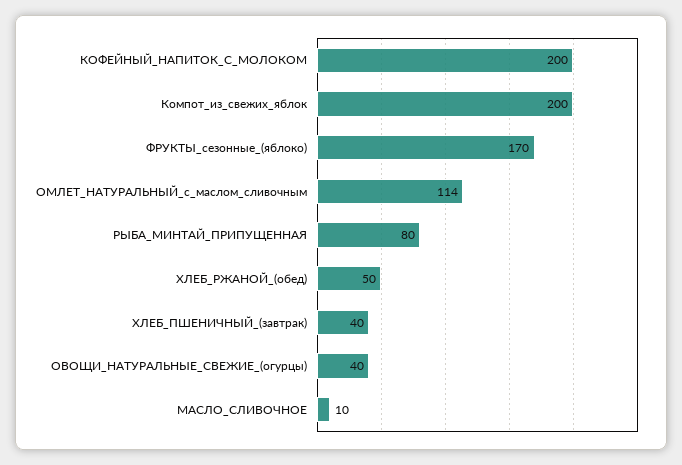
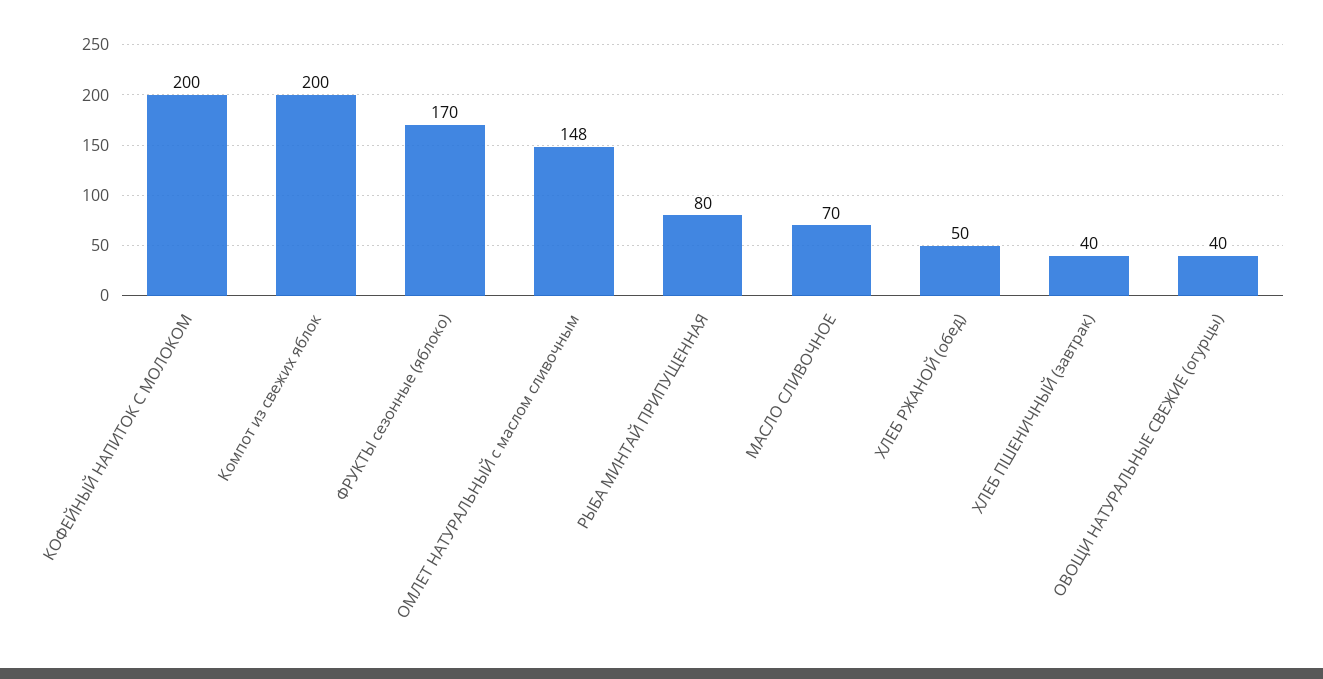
  {
    "КОФЕЙНЫЙ_НАПИТОК_С_МОЛОКОМ": 200,
    "Компот_из_свежих_яблок": 200,
    "ФРУКТЫ_сезонные_(яблоко)": 170,
-   "ОМЛЕТ_НАТУРАЛЬНЫЙ_с_маслом_сливочным": 114,
+   "ОМЛЕТ_НАТУРАЛЬНЫЙ_с_маслом_сливочным": 148,
    "РЫБА_МИНТАЙ_ПРИПУЩЕННАЯ": 80,
    "ХЛЕБ_РЖАНОЙ_(обед)": 50,
    "ХЛЕБ_ПШЕНИЧНЫЙ_(завтрак)": 40,
    "ОВОЩИ_НАТУРАЛЬНЫЕ_СВЕЖИЕ_(огурцы)": 40,
-   "МАСЛО_СЛИВОЧНОЕ": 10
+   "МАСЛО_СЛИВОЧНОЕ": 70
  }

